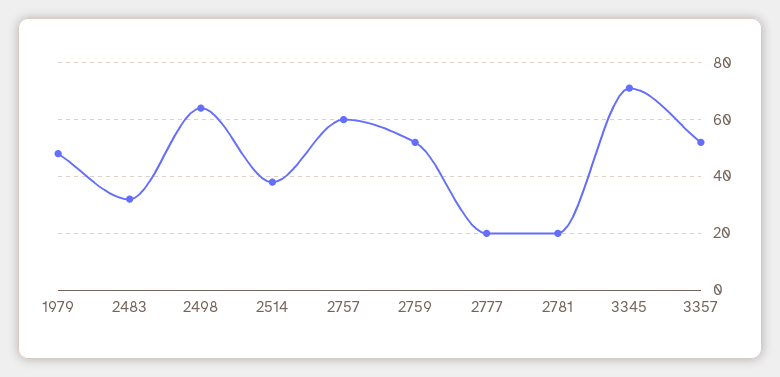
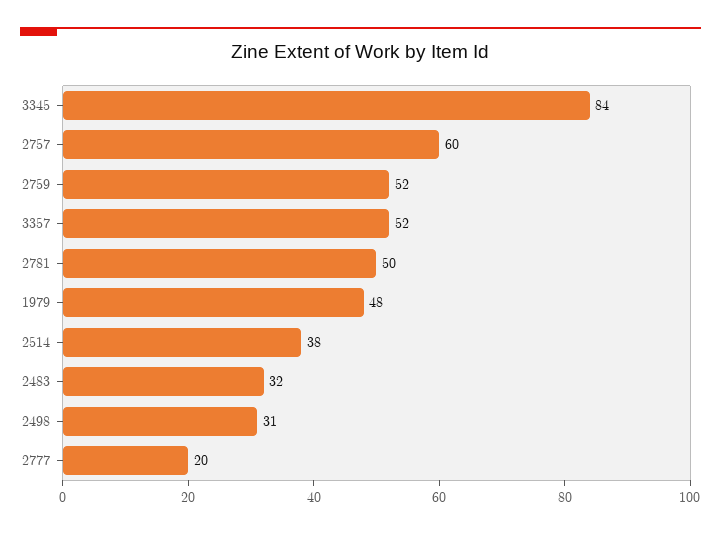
  {
    "1979": 48,
    "2483": 32,
-   "2498": 65,
+   "2498": 31,
    "2514": 38,
    "2757": 60,
    "2759": 52,
    "2777": 20,
-   "2781": 20,
+   "2781": 50,
-   "3345": 70,
+   "3345": 84,
    "3357": 52
  }

